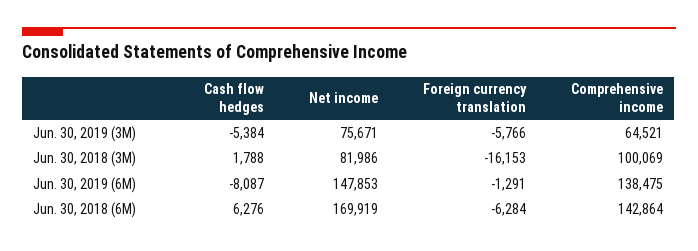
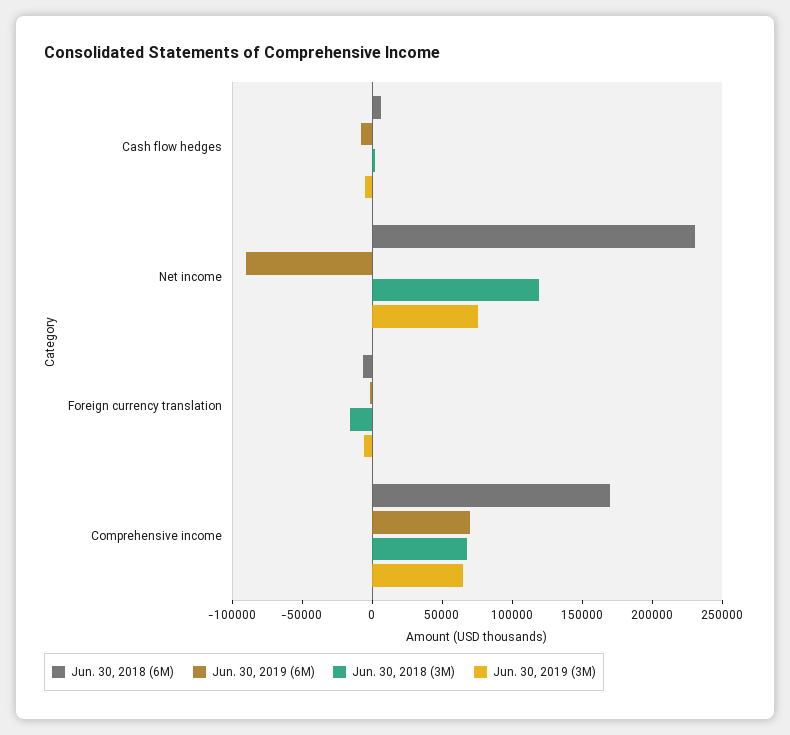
  {
    "Jun. 30, 2019 (3M)": {
      "Cash flow hedges": -5384,
      "Net income": 75671,
      "Foreign currency translation": -5766,
      "Comprehensive income": 64521
    },
    "Jun. 30, 2018 (3M)": {
      "Cash flow hedges": 1788,
-     "Net income": 81986,
+     "Net income": 120000,
      "Foreign currency translation": -16153,
-     "Comprehensive income": 100069
+     "Comprehensive income": 70000
    },
    "Jun. 30, 2019 (6M)": {
      "Cash flow hedges": -8087,
-     "Net income": 147853,
+     "Net income": -90000,
      "Foreign currency translation": -1291,
-     "Comprehensive income": 138475
+     "Comprehensive income": 70000
    },
    "Jun. 30, 2018 (6M)": {
      "Cash flow hedges": 6276,
-     "Net income": 169919,
+     "Net income": 230000,
      "Foreign currency translation": -6284,
-     "Comprehensive income": 142864
+     "Comprehensive income": 170000
    }
  }

